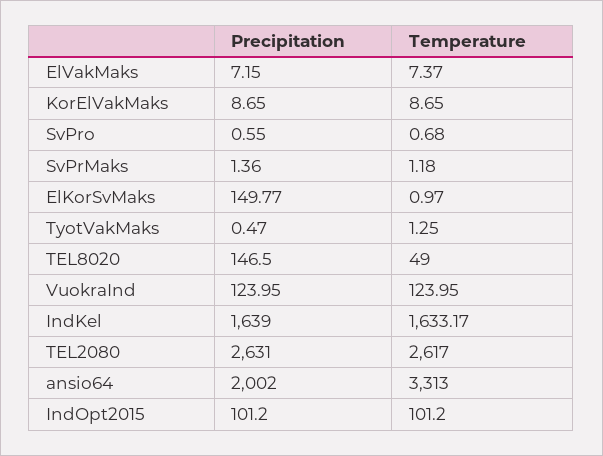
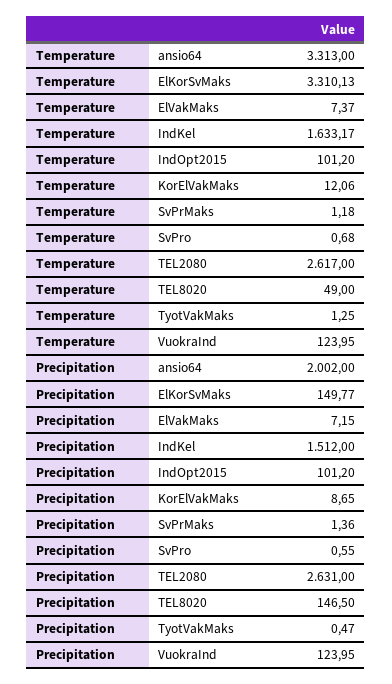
  {
    "Precipitation": {
      "ElVakMaks": 7.15,
      "KorElVakMaks": 8.65,
      "SvPro": 0.55,
      "SvPrMaks": 1.36,
      "ElKorSvMaks": 149.77,
      "TyotVakMaks": 0.47,
      "TEL8020": 146.5,
      "VuokraInd": 123.95,
-     "IndKel": 1639,
+     "IndKel": 1512,
      "TEL2080": 2631,
      "ansio64": 2002,
      "IndOpt2015": 101.2
    },
    "Temperature": {
      "ElVakMaks": 7.37,
-     "KorElVakMaks": 8.65,
+     "KorElVakMaks": 12.06,
      "SvPro": 0.68,
      "SvPrMaks": 1.18,
-     "ElKorSvMaks": 0.97,
+     "ElKorSvMaks": 3310.13,
      "TyotVakMaks": 1.25,
      "TEL8020": 49,
      "VuokraInd": 123.95,
      "IndKel": 1633.17,
      "TEL2080": 2617,
      "ansio64": 3313,
      "IndOpt2015": 101.2
    }
  }

